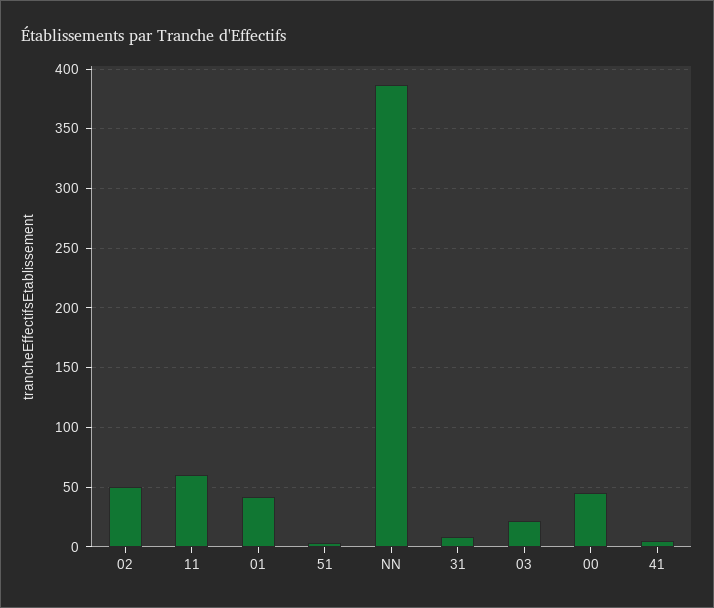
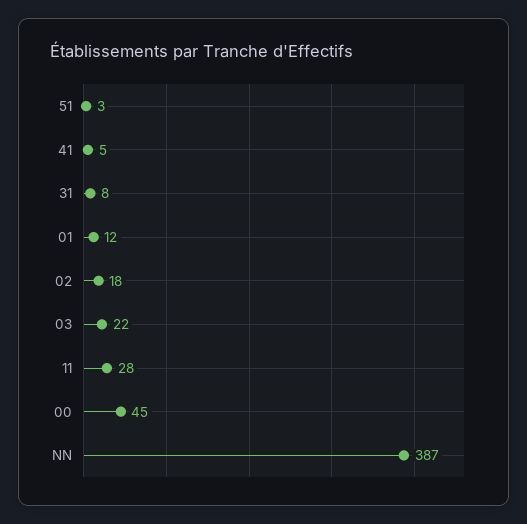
  {
-   "02": 50,
+   "02": 18,
-   "11": 60,
+   "11": 28,
-   "01": 40,
+   "01": 12,
    "51": 3,
    "NN": 387,
    "31": 8,
    "03": 22,
    "00": 45,
    "41": 5
  }

